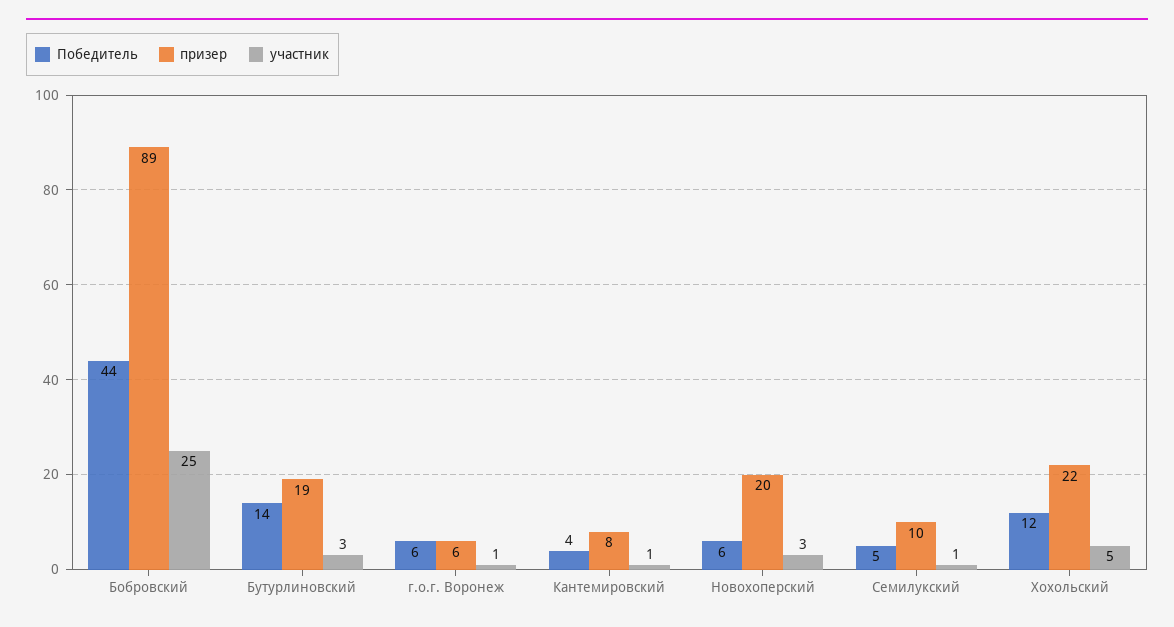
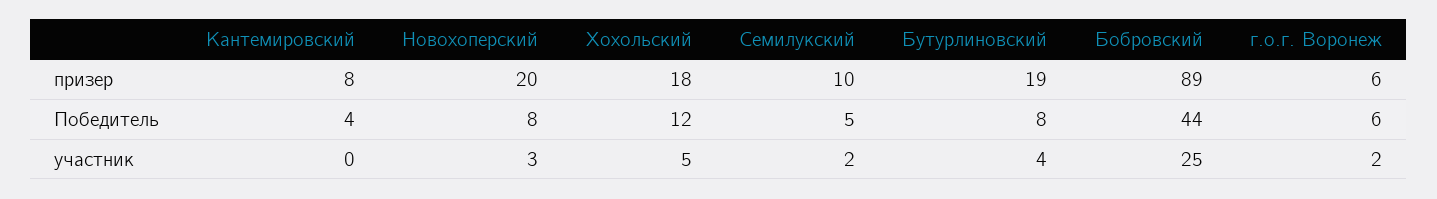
  {
    "Победитель": {
      "Бобровский": 44,
-     "Бутурлиновский": 14,
+     "Бутурлиновский": 8,
      "г.о.г. Воронеж": 6,
      "Кантемировский": 4,
-     "Новохоперский": 6,
+     "Новохоперский": 8,
      "Семилукский": 5,
      "Хохольский": 12
    },
    "призер": {
      "Бобровский": 89,
      "Бутурлиновский": 19,
      "г.о.г. Воронеж": 6,
      "Кантемировский": 8,
      "Новохоперский": 20,
      "Семилукский": 10,
-     "Хохольский": 22
+     "Хохольский": 18
    },
    "участник": {
      "Бобровский": 25,
-     "Бутурлиновский": 3,
+     "Бутурлиновский": 4,
-     "г.о.г. Воронеж": 1,
+     "г.о.г. Воронеж": 2,
-     "Кантемировский": 1,
+     "Кантемировский": 0,
      "Новохоперский": 3,
-     "Семилукский": 1,
+     "Семилукский": 2,
      "Хохольский": 5
    }
  }

